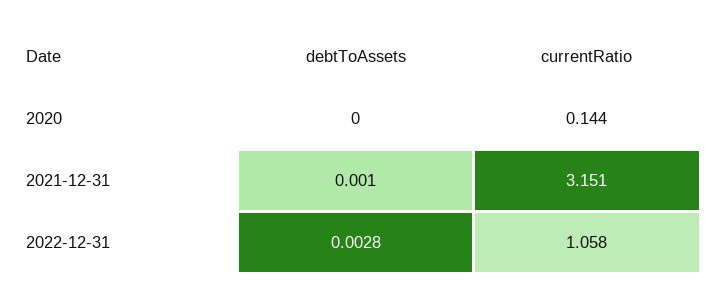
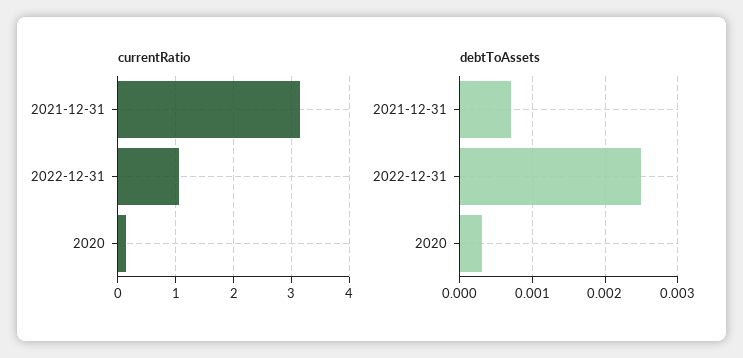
  {
    "debtToAssets": {
-     "2020": 0,
+     "2020": 0.0003,
-     "2021-12-31": 0.001,
+     "2021-12-31": 0.0007,
-     "2022-12-31": 0.0028
+     "2022-12-31": 0.0025
    },
    "currentRatio": {
      "2020": 0.144,
      "2021-12-31": 3.151,
      "2022-12-31": 1.058
    }
  }

